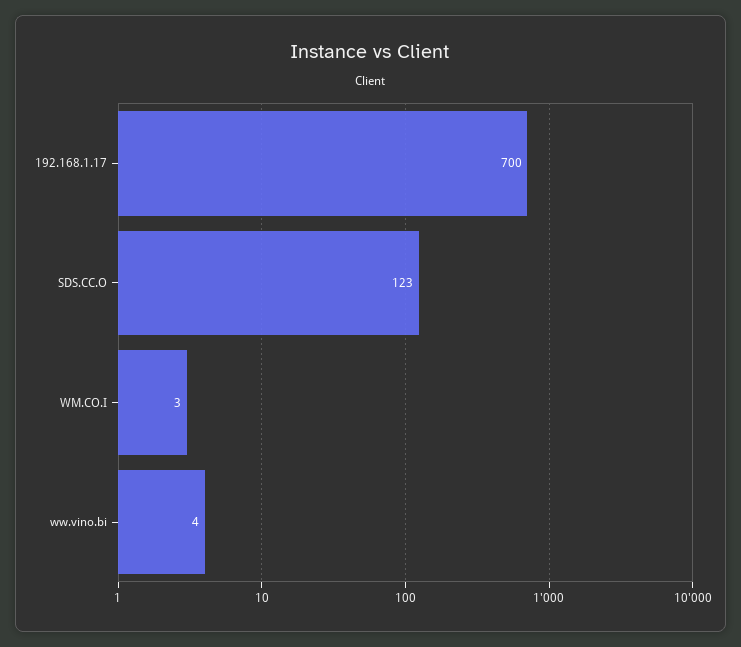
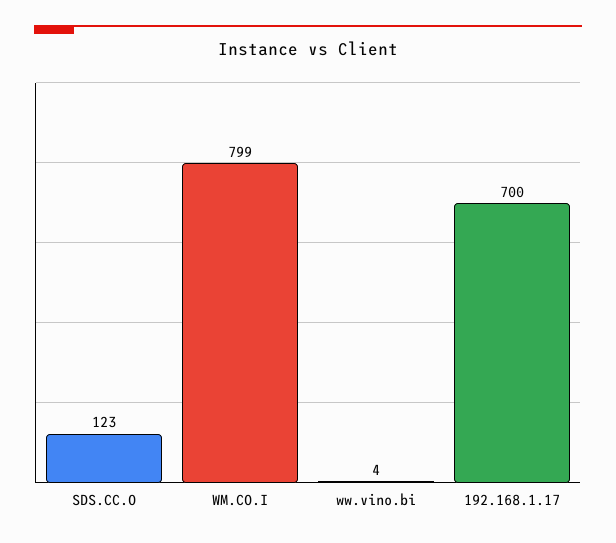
  {
    "192.168.1.17": 700,
    "SDS.CC.O": 123,
-   "WM.CO.I": 3,
+   "WM.CO.I": 799,
    "ww.vino.bi": 4
  }

